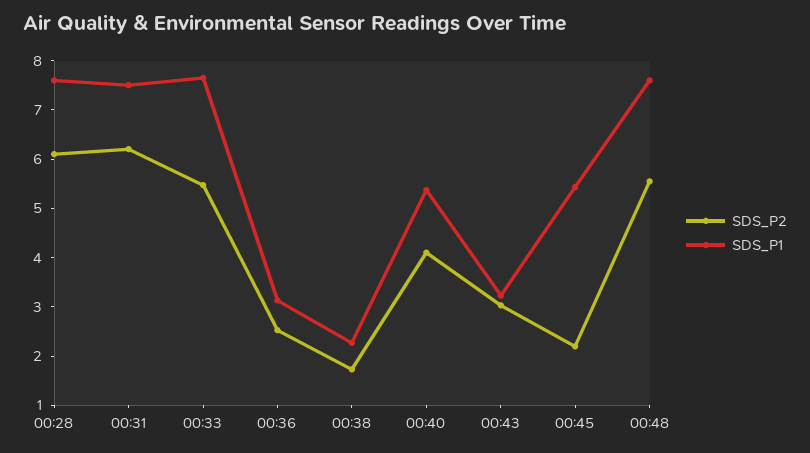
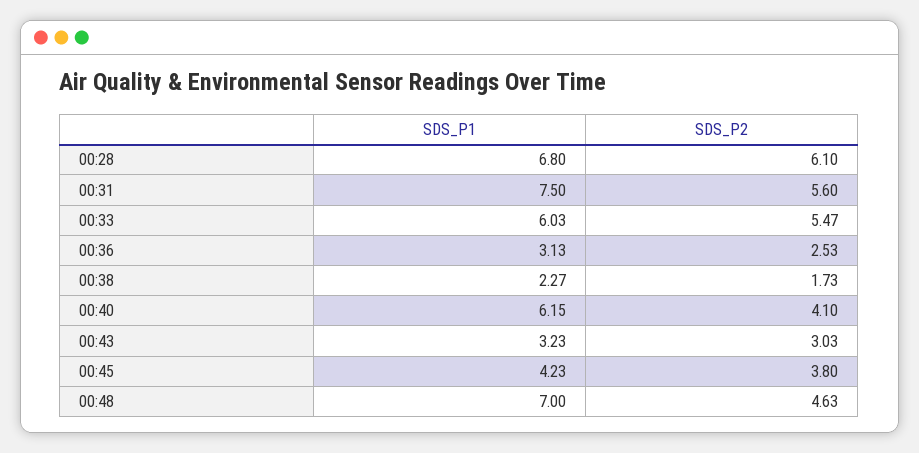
  {
    "SDS_P2": {
      "00:28": 6.1,
-     "00:31": 6.2,
+     "00:31": 5.6,
      "00:33": 5.47,
      "00:36": 2.53,
      "00:38": 1.73,
      "00:40": 4.1,
      "00:43": 3.03,
-     "00:45": 2.2,
+     "00:45": 3.8,
-     "00:48": 5.6
+     "00:48": 4.63
    },
    "SDS_P1": {
-     "00:28": 7.6,
+     "00:28": 6.8,
      "00:31": 7.5,
-     "00:33": 7.6,
+     "00:33": 6.03,
      "00:36": 3.13,
      "00:38": 2.27,
-     "00:40": 5.4,
+     "00:40": 6.15,
      "00:43": 3.23,
-     "00:45": 5.4,
+     "00:45": 4.23,
-     "00:48": 7.6
+     "00:48": 7
    }
  }

